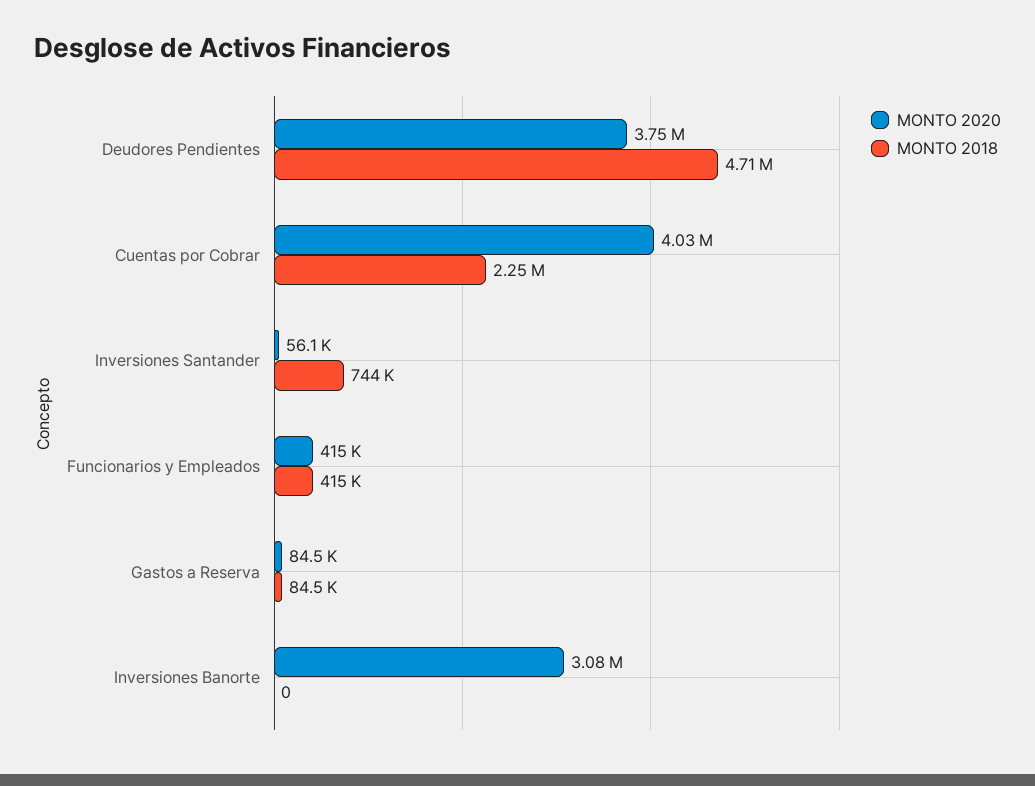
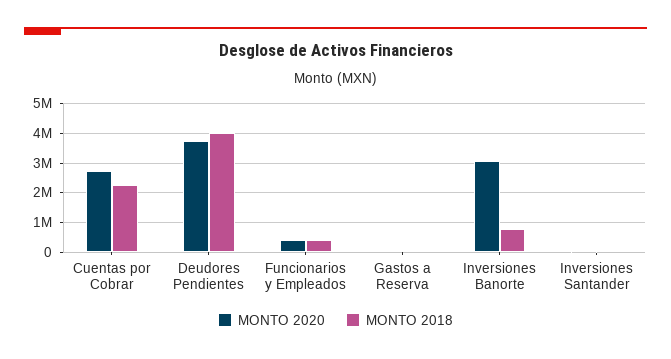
  {
    "MONTO 2020": {
      "Deudores Pendientes": 3750000,
-     "Cuentas por Cobrar": 4030000,
+     "Cuentas por Cobrar": 2750000,
      "Inversiones Santander": 56100,
      "Funcionarios y Empleados": 415000,
      "Gastos a Reserva": 84500,
      "Inversiones Banorte": 3080000
    },
    "MONTO 2018": {
-     "Deudores Pendientes": 4710000,
+     "Deudores Pendientes": 4000000,
      "Cuentas por Cobrar": 2250000,
-     "Inversiones Santander": 744000,
+     "Inversiones Santander": 0,
      "Funcionarios y Empleados": 415000,
      "Gastos a Reserva": 84500,
-     "Inversiones Banorte": 0
+     "Inversiones Banorte": 750000
    }
  }

